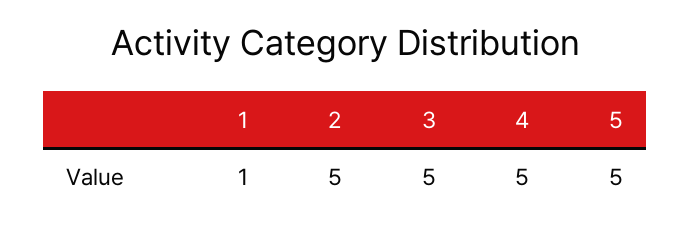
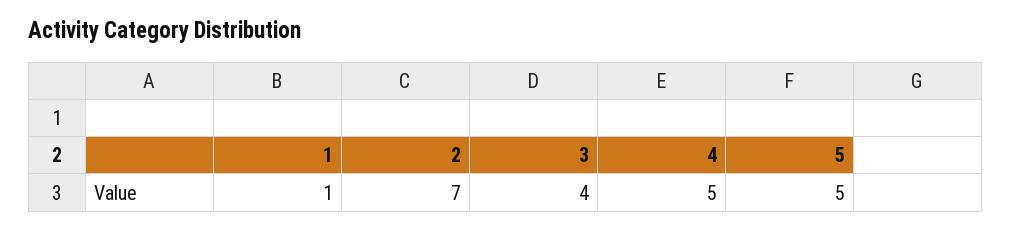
  {
    "1": 1,
-   "2": 5,
+   "2": 7,
-   "3": 5,
+   "3": 4,
    "4": 5,
    "5": 5
  }

